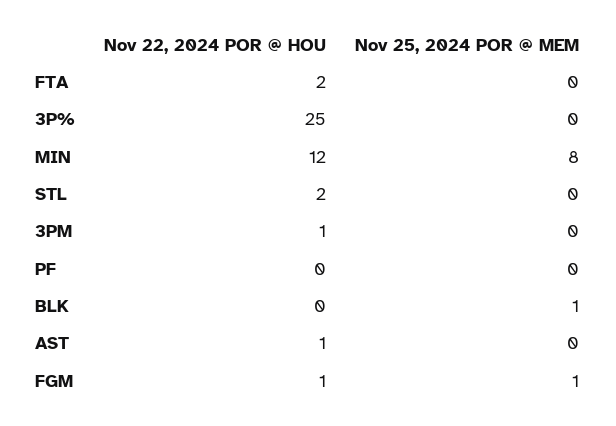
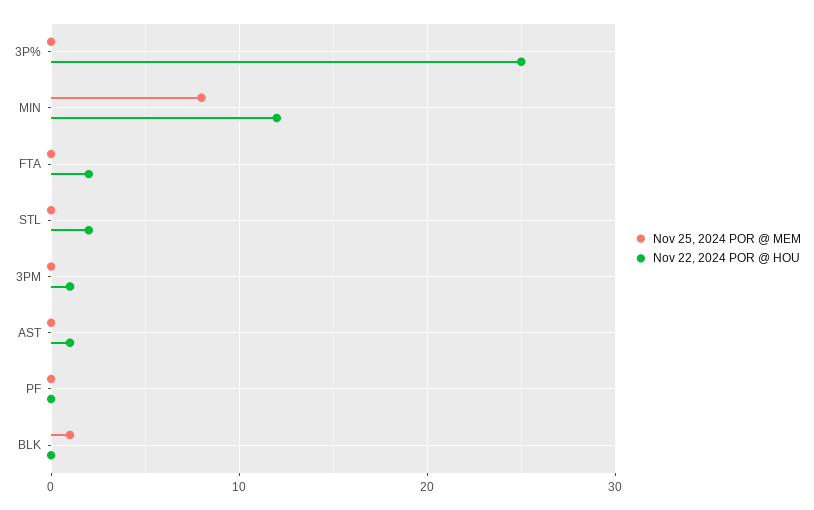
  {
    "Nov 22, 2024 POR @ HOU": {
      "FTA": 2,
      "3P%": 25,
      "MIN": 12,
      "STL": 2,
      "3PM": 1,
      "PF": 0,
      "BLK": 0,
-     "AST": 1,
+     "AST": 1
-     "FGM": 1
    },
    "Nov 25, 2024 POR @ MEM": {
      "FTA": 0,
      "3P%": 0,
      "MIN": 8,
      "STL": 0,
      "3PM": 0,
      "PF": 0,
      "BLK": 1,
-     "AST": 0,
+     "AST": 0
-     "FGM": 1
    }
  }

